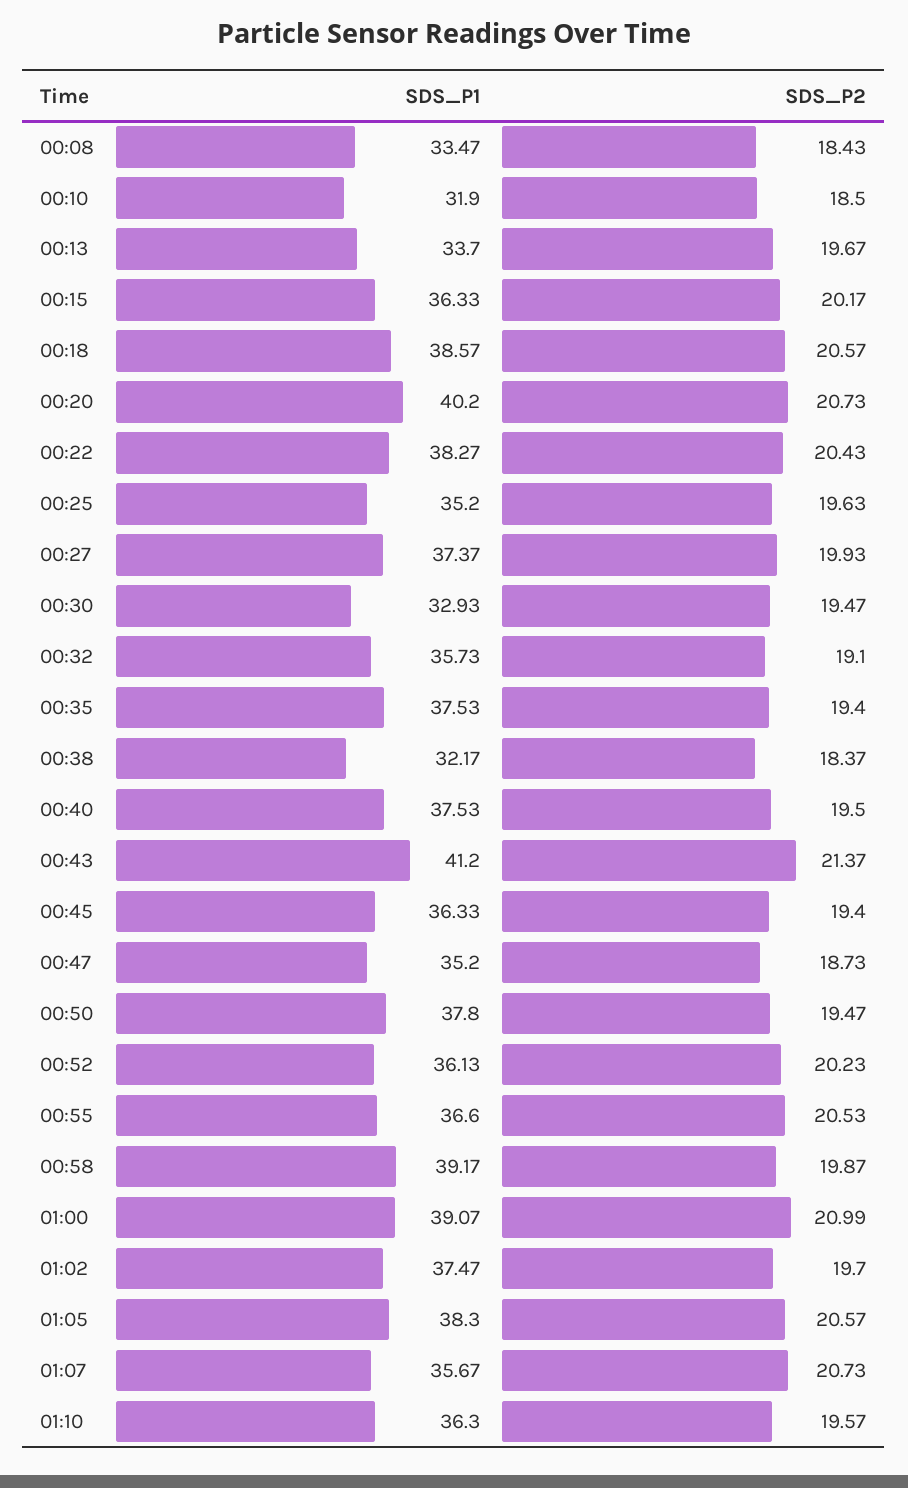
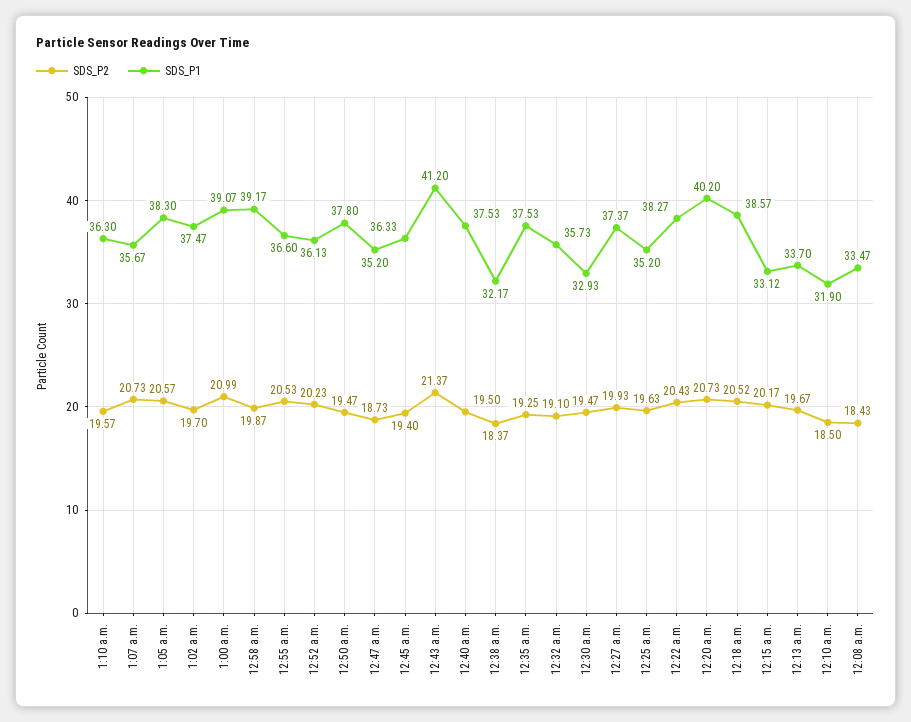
  {
    "SDS_P1": {
      "00:08": 33.47,
      "00:10": 31.9,
      "00:13": 33.7,
-     "00:15": 36.33,
+     "00:15": 33.12,
      "00:18": 38.57,
      "00:20": 40.2,
      "00:22": 38.27,
      "00:25": 35.2,
      "00:27": 37.37,
      "00:30": 32.93,
      "00:32": 35.73,
      "00:35": 37.53,
      "00:38": 32.17,
      "00:40": 37.53,
      "00:43": 41.2,
      "00:45": 36.33,
      "00:47": 35.2,
      "00:50": 37.8,
      "00:52": 36.13,
      "00:55": 36.6,
      "00:58": 39.17,
      "01:00": 39.07,
      "01:02": 37.47,
      "01:05": 38.3,
      "01:07": 35.67,
      "01:10": 36.3
    },
    "SDS_P2": {
      "00:08": 18.43,
      "00:10": 18.5,
      "00:13": 19.67,
      "00:15": 20.17,
-     "00:18": 20.57,
+     "00:18": 20.52,
      "00:20": 20.73,
      "00:22": 20.43,
      "00:25": 19.63,
      "00:27": 19.93,
      "00:30": 19.47,
      "00:32": 19.1,
-     "00:35": 19.4,
+     "00:35": 19.25,
      "00:38": 18.37,
      "00:40": 19.5,
      "00:43": 21.37,
      "00:45": 19.4,
      "00:47": 18.73,
      "00:50": 19.47,
      "00:52": 20.23,
      "00:55": 20.53,
      "00:58": 19.87,
      "01:00": 20.99,
      "01:02": 19.7,
      "01:05": 20.57,
      "01:07": 20.73,
      "01:10": 19.57
    }
  }

